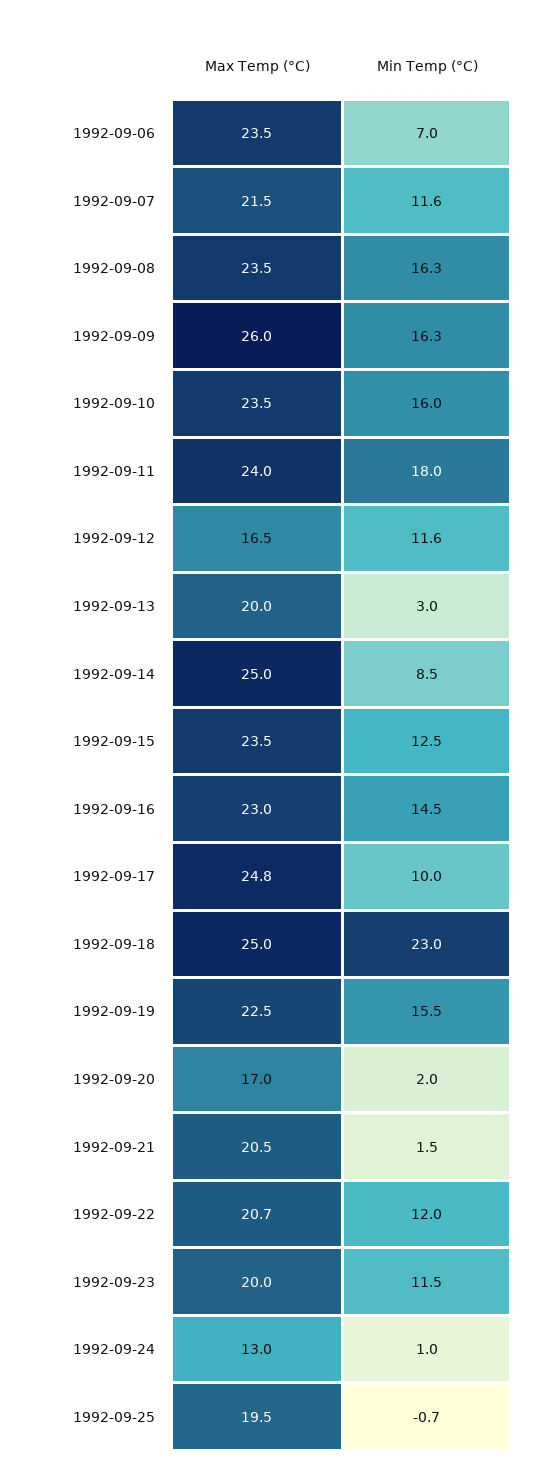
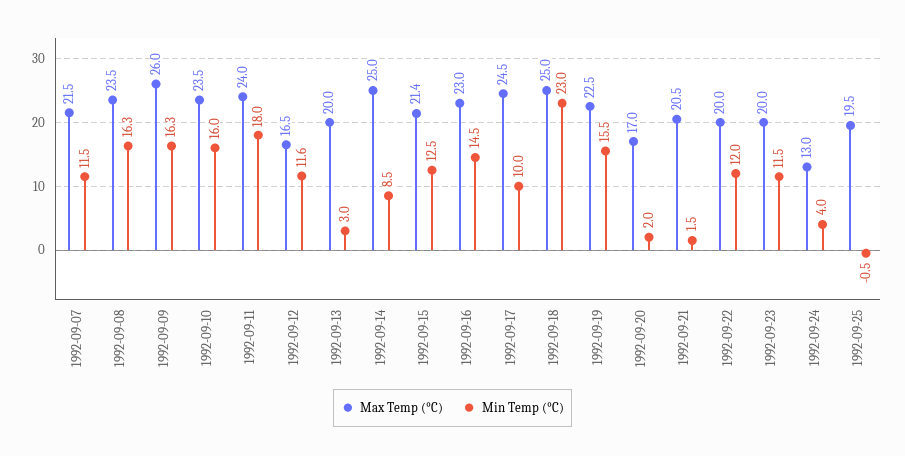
  {
    "Max Temp (°C)": {
-     "1992-09-06": 23.5,
      "1992-09-07": 21.5,
      "1992-09-08": 23.5,
      "1992-09-09": 26,
      "1992-09-10": 23.5,
      "1992-09-11": 24,
      "1992-09-12": 16.5,
      "1992-09-13": 20,
      "1992-09-14": 25,
-     "1992-09-15": 23.5,
+     "1992-09-15": 21.4,
      "1992-09-16": 23,
-     "1992-09-17": 24.8,
+     "1992-09-17": 24.5,
      "1992-09-18": 25,
      "1992-09-19": 22.5,
      "1992-09-20": 17,
      "1992-09-21": 20.5,
-     "1992-09-22": 20.7,
+     "1992-09-22": 20,
      "1992-09-23": 20,
      "1992-09-24": 13,
      "1992-09-25": 19.5
    },
    "Min Temp (°C)": {
-     "1992-09-06": 7,
-     "1992-09-07": 11.6,
+     "1992-09-07": 11.5,
      "1992-09-08": 16.3,
      "1992-09-09": 16.3,
      "1992-09-10": 16,
      "1992-09-11": 18,
      "1992-09-12": 11.6,
      "1992-09-13": 3,
      "1992-09-14": 8.5,
      "1992-09-15": 12.5,
      "1992-09-16": 14.5,
      "1992-09-17": 10,
      "1992-09-18": 23,
      "1992-09-19": 15.5,
      "1992-09-20": 2,
      "1992-09-21": 1.5,
      "1992-09-22": 12,
      "1992-09-23": 11.5,
-     "1992-09-24": 1,
+     "1992-09-24": 4,
-     "1992-09-25": -0.7
+     "1992-09-25": -0.5
    }
  }

